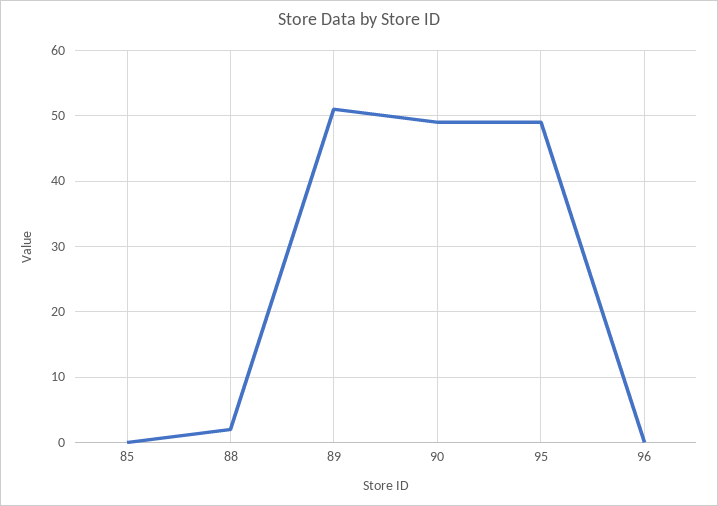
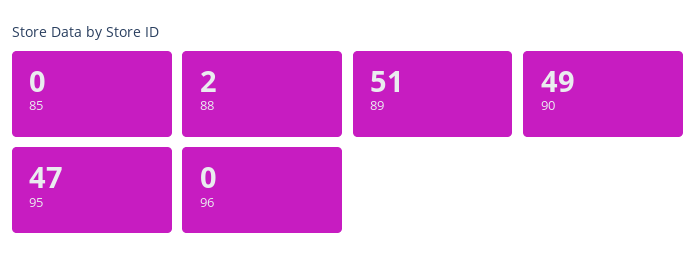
  {
    "85": 0,
    "88": 2,
    "89": 51,
    "90": 49,
-   "95": 49,
+   "95": 47,
    "96": 0
  }

